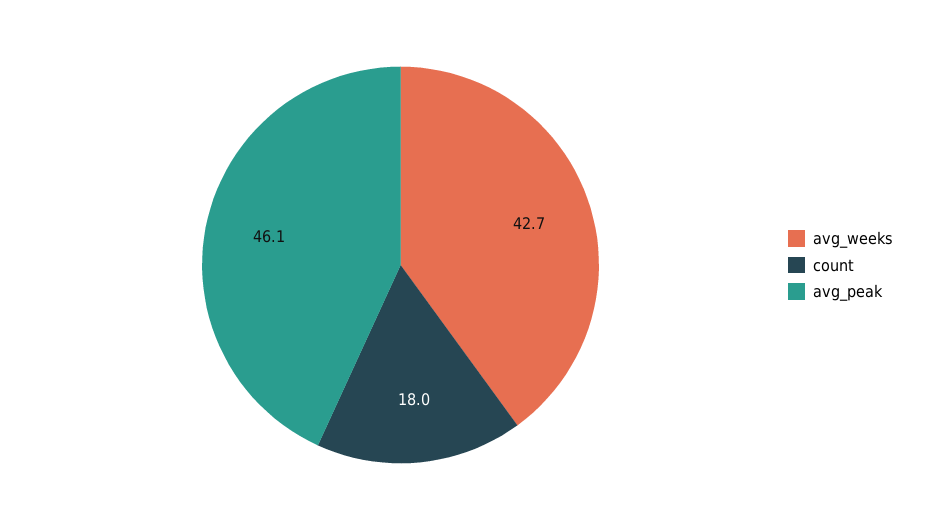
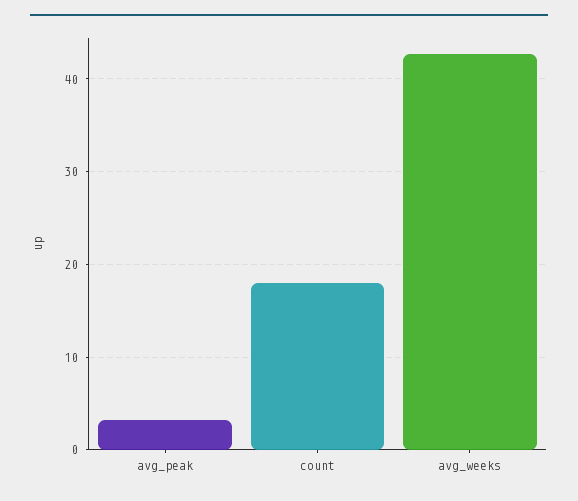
  {
    "avg_weeks": 42.7,
    "count": 18,
-   "avg_peak": 46.1
+   "avg_peak": 3
  }

